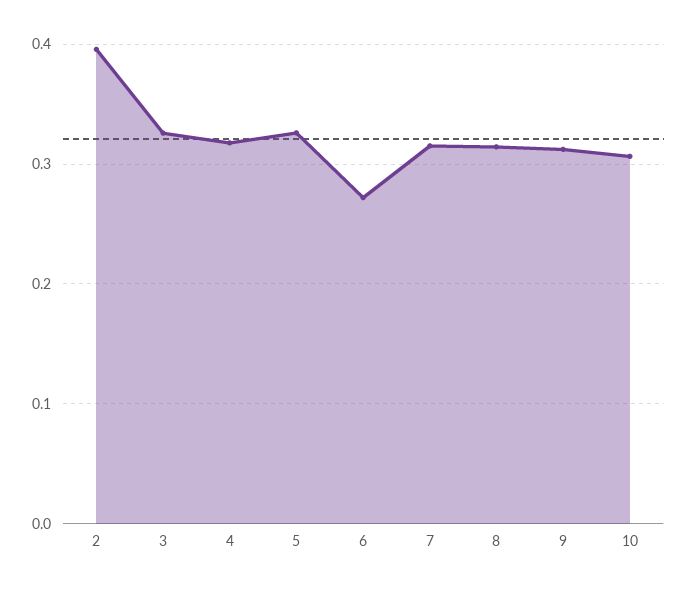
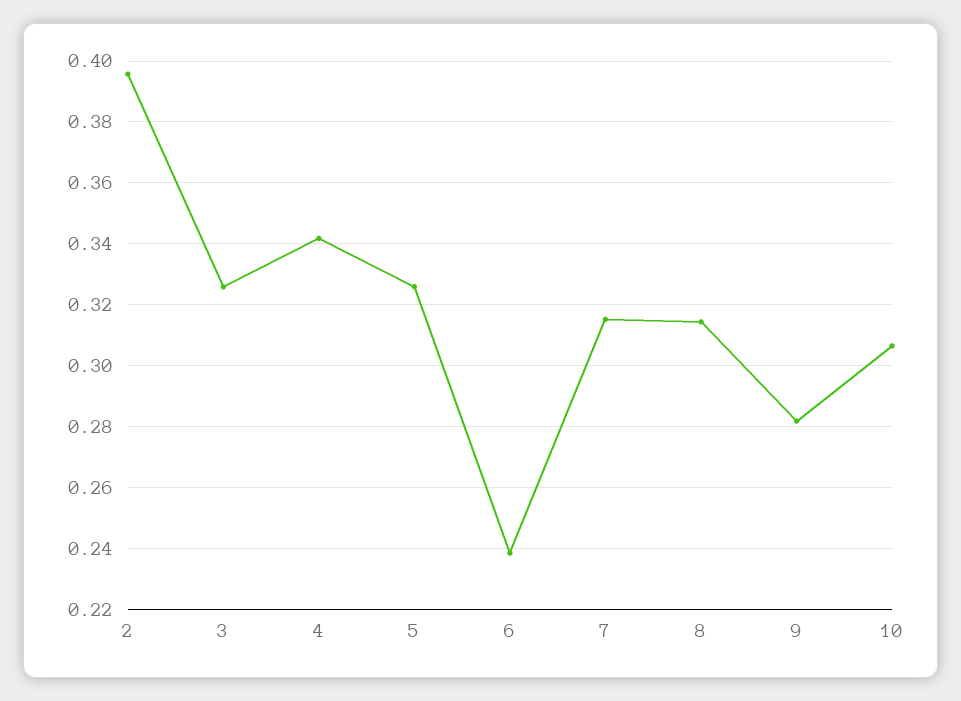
  {
    "2": 0.396,
    "3": 0.326,
-   "4": 0.32,
+   "4": 0.342,
    "5": 0.326,
-   "6": 0.27,
+   "6": 0.238,
    "7": 0.316,
    "8": 0.314,
-   "9": 0.31,
+   "9": 0.282,
    "10": 0.306
  }

